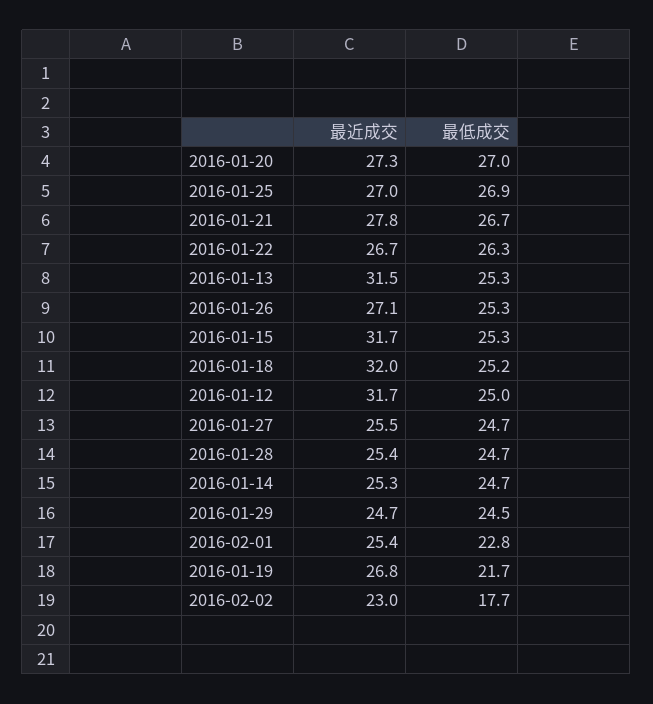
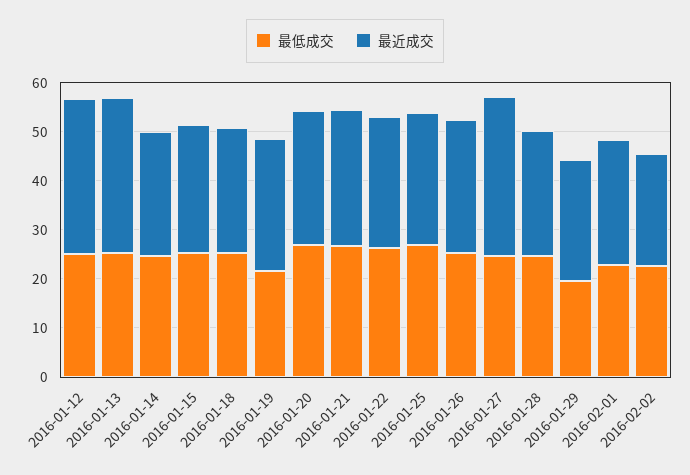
  {
    "最近成交": {
      "2016-01-20": 27.3,
      "2016-01-25": 27,
      "2016-01-21": 27.8,
      "2016-01-22": 26.7,
      "2016-01-13": 31.5,
      "2016-01-26": 27.1,
-     "2016-01-15": 31.7,
+     "2016-01-15": 26,
-     "2016-01-18": 32,
+     "2016-01-18": 26,
      "2016-01-12": 31.7,
-     "2016-01-27": 25.5,
+     "2016-01-27": 32,
      "2016-01-28": 25.4,
      "2016-01-14": 25.3,
      "2016-01-29": 24.7,
      "2016-02-01": 25.4,
      "2016-01-19": 26.8,
      "2016-02-02": 23
    },
    "最低成交": {
      "2016-01-20": 27,
      "2016-01-25": 26.9,
      "2016-01-21": 26.7,
      "2016-01-22": 26.3,
      "2016-01-13": 25.3,
      "2016-01-26": 25.3,
      "2016-01-15": 25.3,
      "2016-01-18": 25.2,
      "2016-01-12": 25,
      "2016-01-27": 24.7,
      "2016-01-28": 24.7,
      "2016-01-14": 24.7,
-     "2016-01-29": 24.5,
+     "2016-01-29": 20,
      "2016-02-01": 22.8,
      "2016-01-19": 21.7,
-     "2016-02-02": 17.7
+     "2016-02-02": 22
    }
  }

